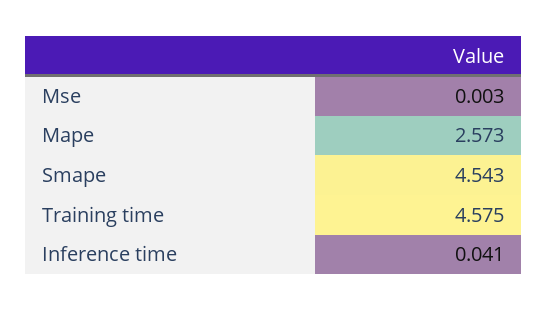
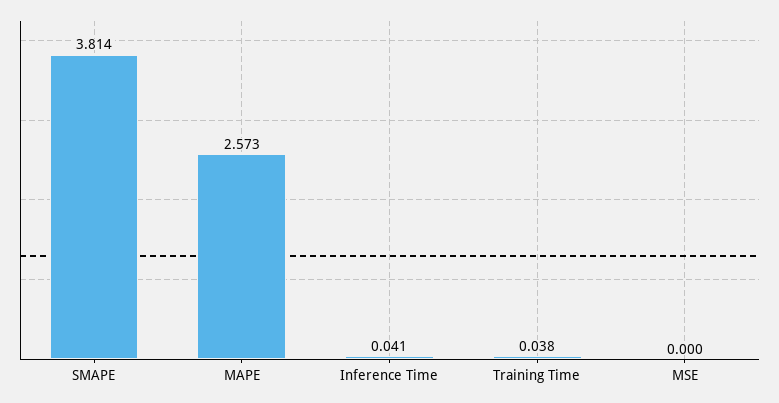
  {
-   "Mse": 0.003,
+   "Mse": 0,
    "Mape": 2.573,
-   "Smape": 4.543,
+   "Smape": 3.814,
-   "Training time": 4.575,
+   "Training time": 0.038,
    "Inference time": 0.041
  }

